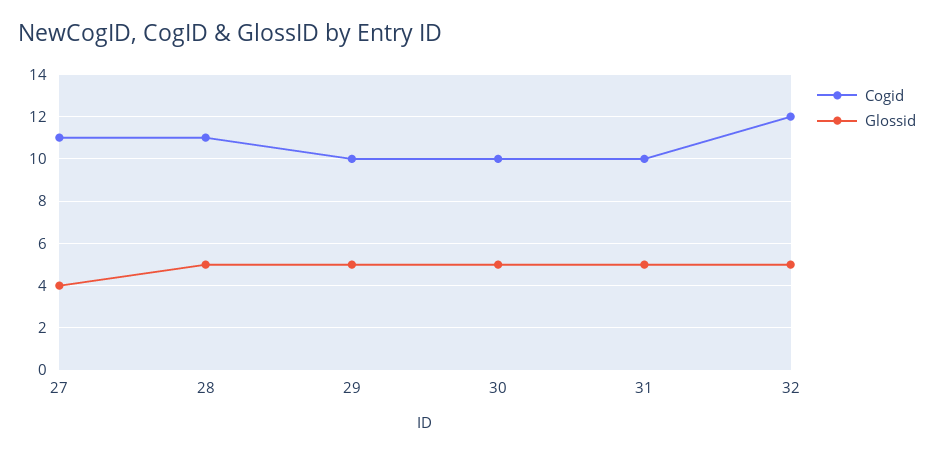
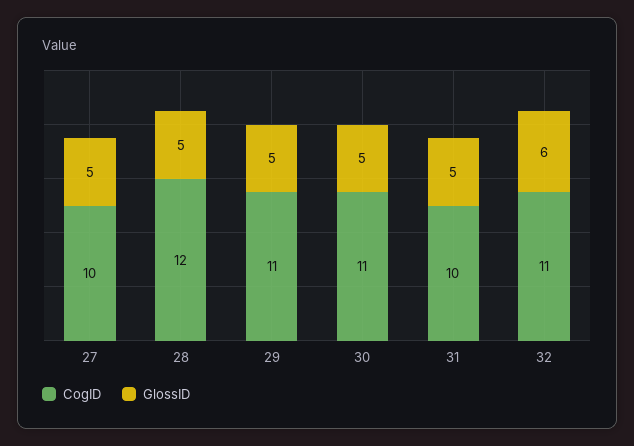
  {
    "Cogid": {
-     "27": 11,
+     "27": 10,
-     "28": 11,
+     "28": 12,
-     "29": 10,
+     "29": 11,
-     "30": 10,
+     "30": 11,
      "31": 10,
-     "32": 12
+     "32": 11
    },
    "Glossid": {
-     "27": 4,
+     "27": 5,
      "28": 5,
      "29": 5,
      "30": 5,
      "31": 5,
-     "32": 5
+     "32": 6
    }
  }

